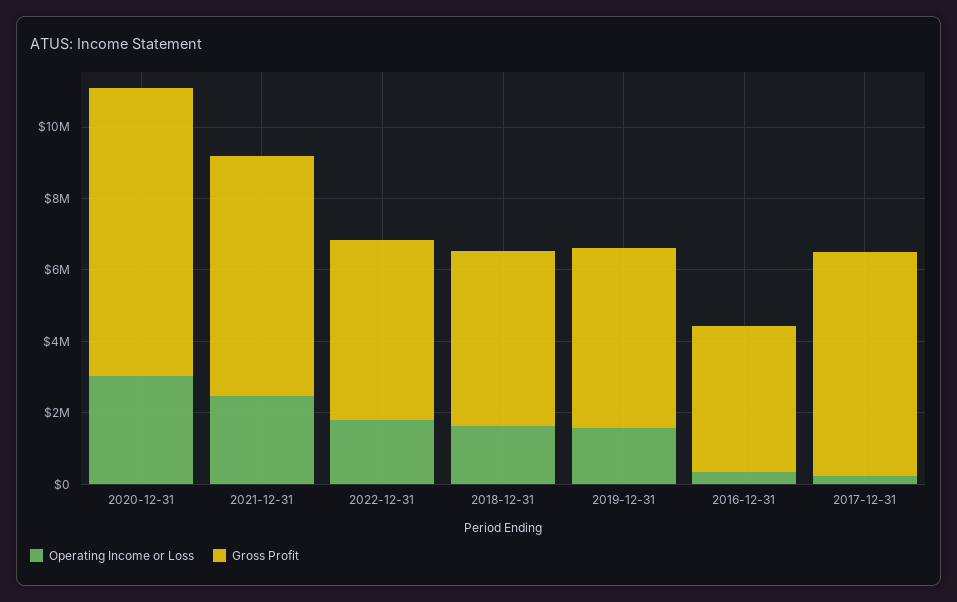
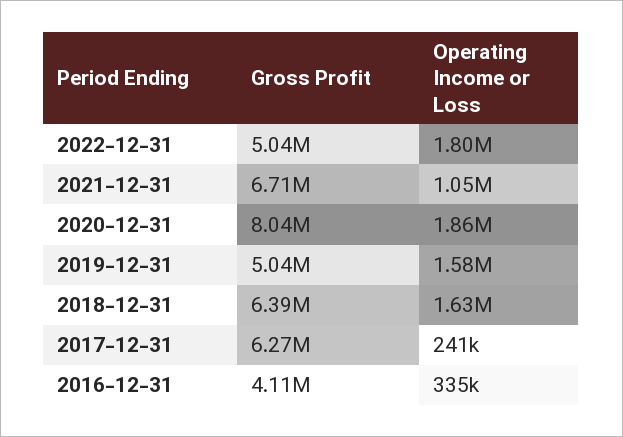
  {
    "Operating Income or Loss": {
-     "2020-12-31": 3000000,
+     "2020-12-31": 1860000,
-     "2021-12-31": 2500000,
+     "2021-12-31": 1050000,
      "2022-12-31": 1800000,
      "2018-12-31": 1630000,
      "2019-12-31": 1580000,
      "2016-12-31": 335000,
      "2017-12-31": 241000
    },
    "Gross Profit": {
      "2020-12-31": 8040000,
      "2021-12-31": 6710000,
      "2022-12-31": 5040000,
-     "2018-12-31": 5000000,
+     "2018-12-31": 6390000,
      "2019-12-31": 5040000,
      "2016-12-31": 4110000,
      "2017-12-31": 6270000
    }
  }

